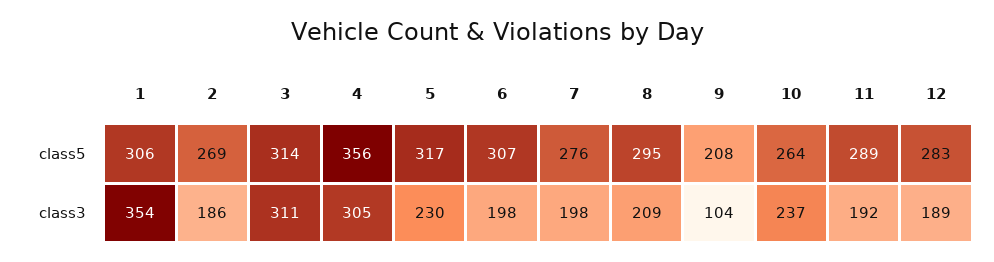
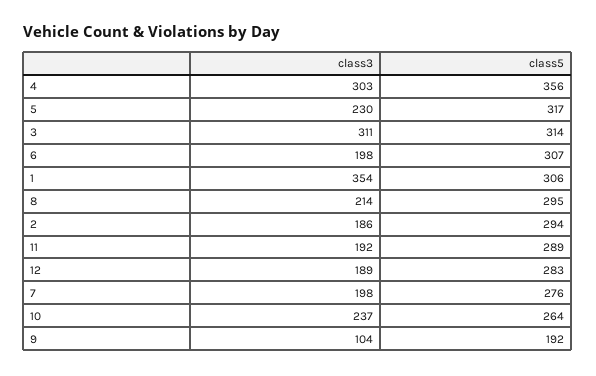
  {
    "1": {
      "class5": 306,
      "class3": 354
    },
    "2": {
-     "class5": 269,
+     "class5": 294,
      "class3": 186
    },
    "3": {
      "class5": 314,
      "class3": 311
    },
    "4": {
      "class5": 356,
-     "class3": 305
+     "class3": 303
    },
    "5": {
      "class5": 317,
      "class3": 230
    },
    "6": {
      "class5": 307,
      "class3": 198
    },
    "7": {
      "class5": 276,
      "class3": 198
    },
    "8": {
      "class5": 295,
-     "class3": 209
+     "class3": 214
    },
    "9": {
-     "class5": 208,
+     "class5": 192,
      "class3": 104
    },
    "10": {
      "class5": 264,
      "class3": 237
    },
    "11": {
      "class5": 289,
      "class3": 192
    },
    "12": {
      "class5": 283,
      "class3": 189
    }
  }

